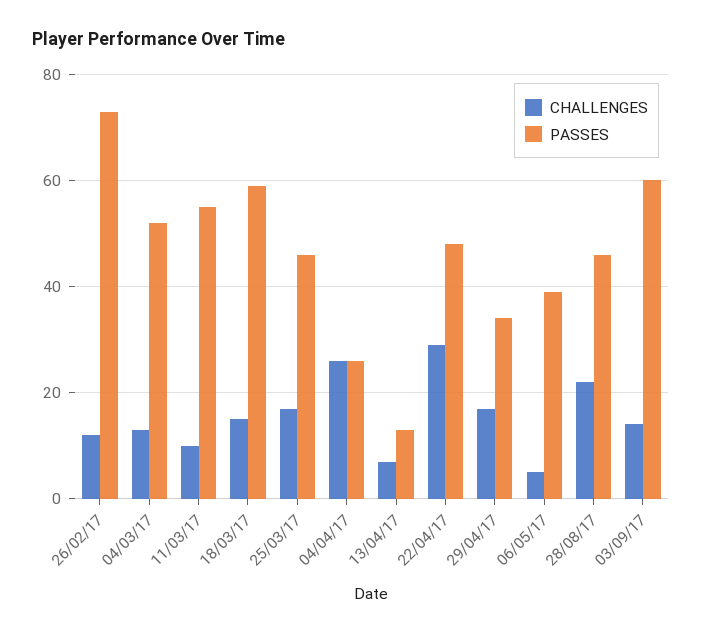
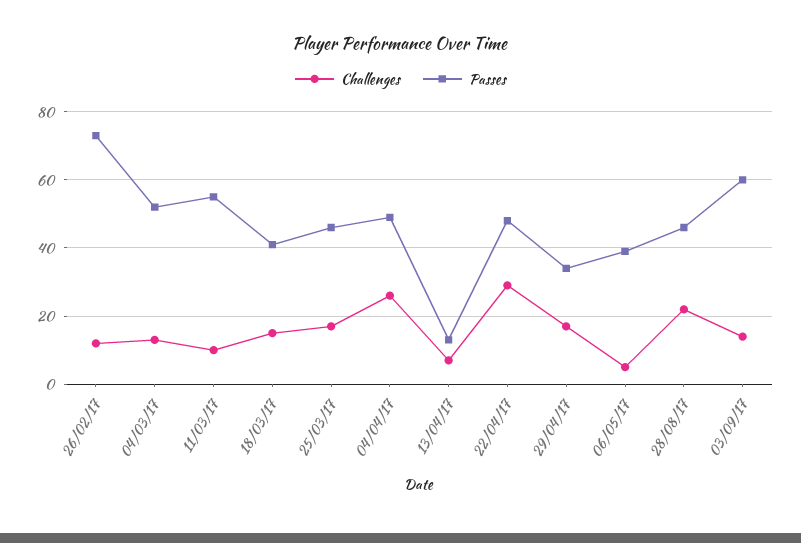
  {
    "CHALLENGES": {
      "26/02/17": 10,
      "04/03/17": 15,
      "11/03/17": 10,
      "18/03/17": 15,
      "25/03/17": 15,
      "04/04/17": 25,
      "13/04/17": 5,
      "22/04/17": 30,
      "29/04/17": 15,
      "06/05/17": 5,
      "28/08/17": 20,
      "03/09/17": 15
    },
    "PASSES": {
      "26/02/17": 75,
      "04/03/17": 50,
      "11/03/17": 55,
-     "18/03/17": 60,
+     "18/03/17": 40,
      "25/03/17": 45,
-     "04/04/17": 25,
+     "04/04/17": 50,
      "13/04/17": 15,
      "22/04/17": 50,
      "29/04/17": 35,
      "06/05/17": 40,
      "28/08/17": 45,
      "03/09/17": 60
    }
  }

